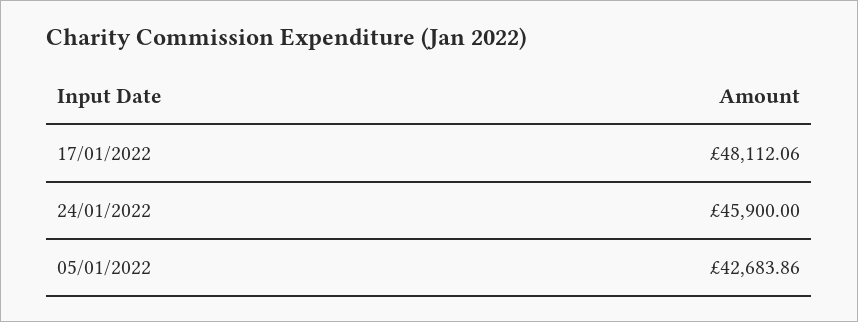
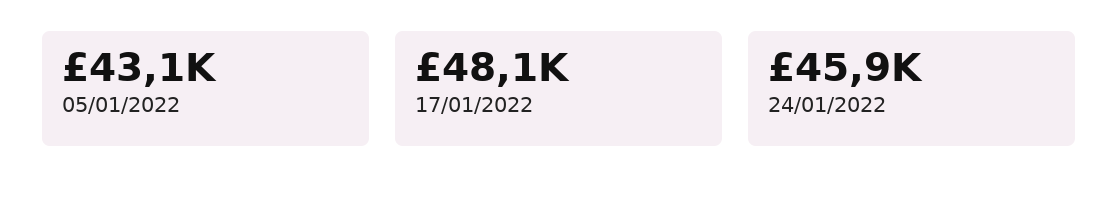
  {
    "17/01/2022": 48112.06,
    "24/01/2022": 45900,
-   "05/01/2022": 42683.86
+   "05/01/2022": 43100
  }

